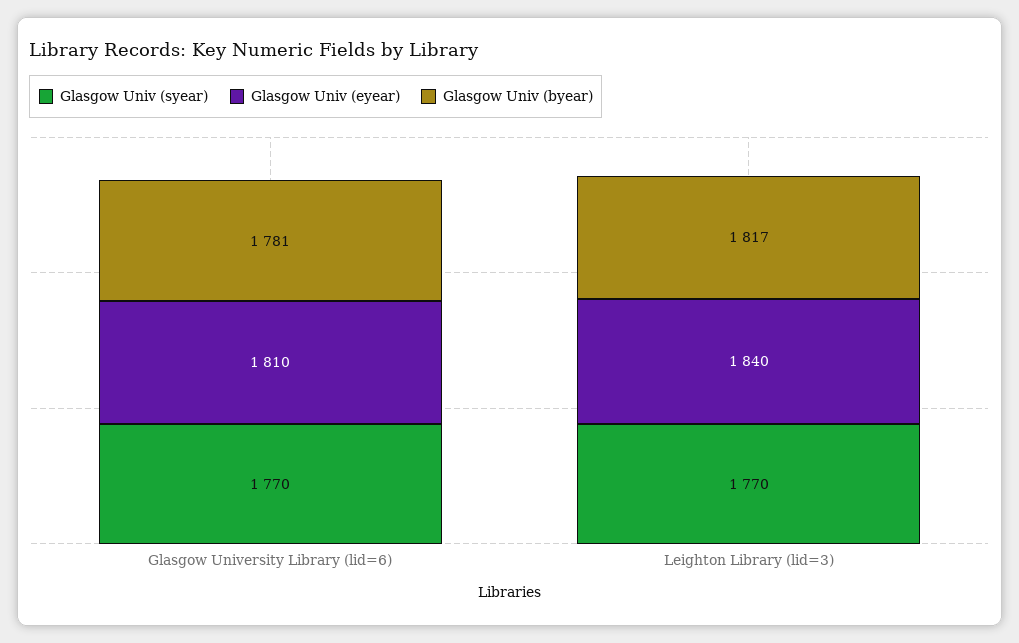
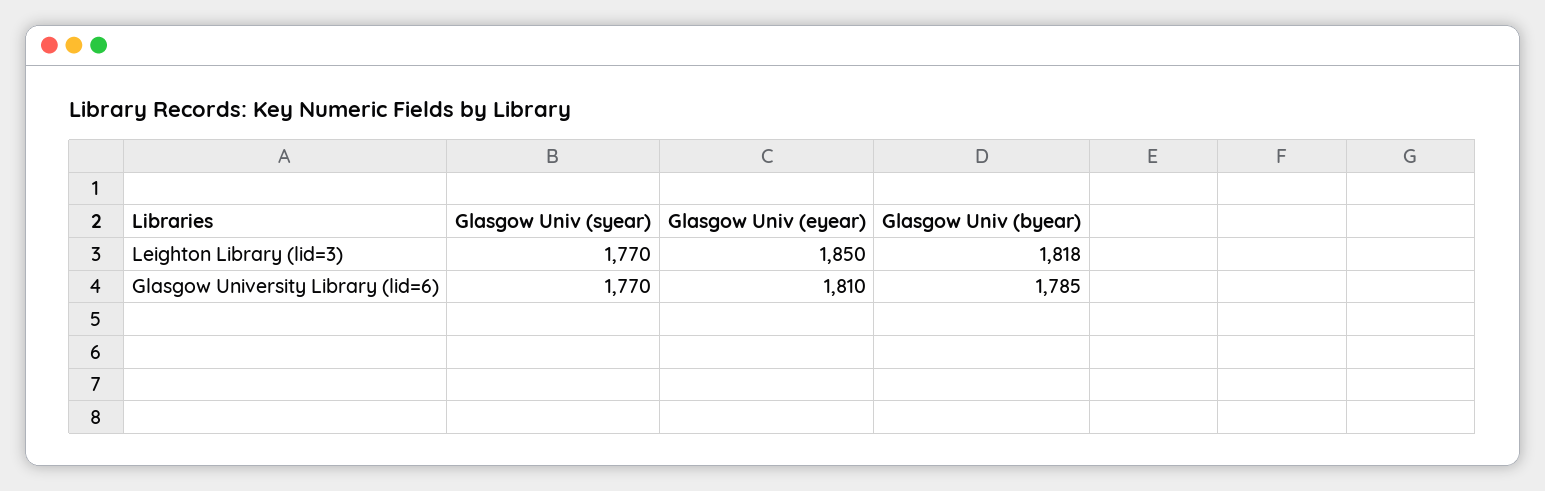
  {
    "Glasgow Univ (syear)": {
      "Glasgow University Library (lid=6)": 1770,
      "Leighton Library (lid=3)": 1770
    },
    "Glasgow Univ (eyear)": {
      "Glasgow University Library (lid=6)": 1810,
-     "Leighton Library (lid=3)": 1840
+     "Leighton Library (lid=3)": 1850
    },
    "Glasgow Univ (byear)": {
-     "Glasgow University Library (lid=6)": 1781,
+     "Glasgow University Library (lid=6)": 1785,
-     "Leighton Library (lid=3)": 1817
+     "Leighton Library (lid=3)": 1818
    }
  }

